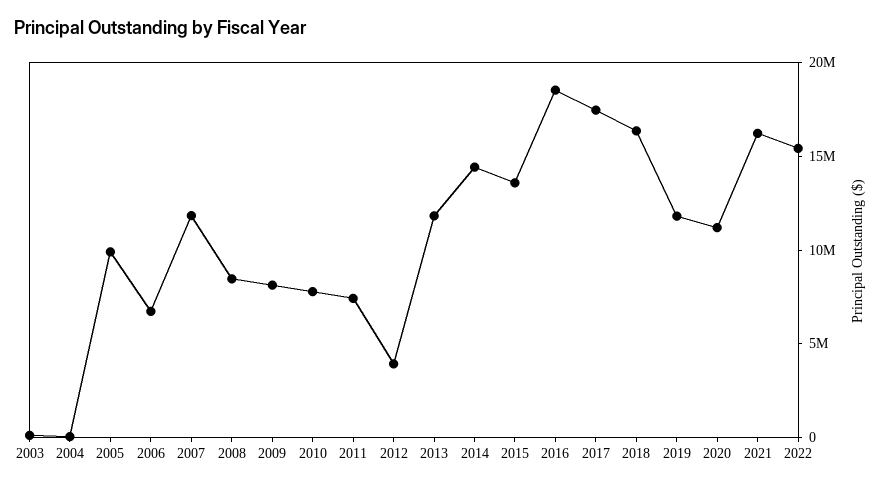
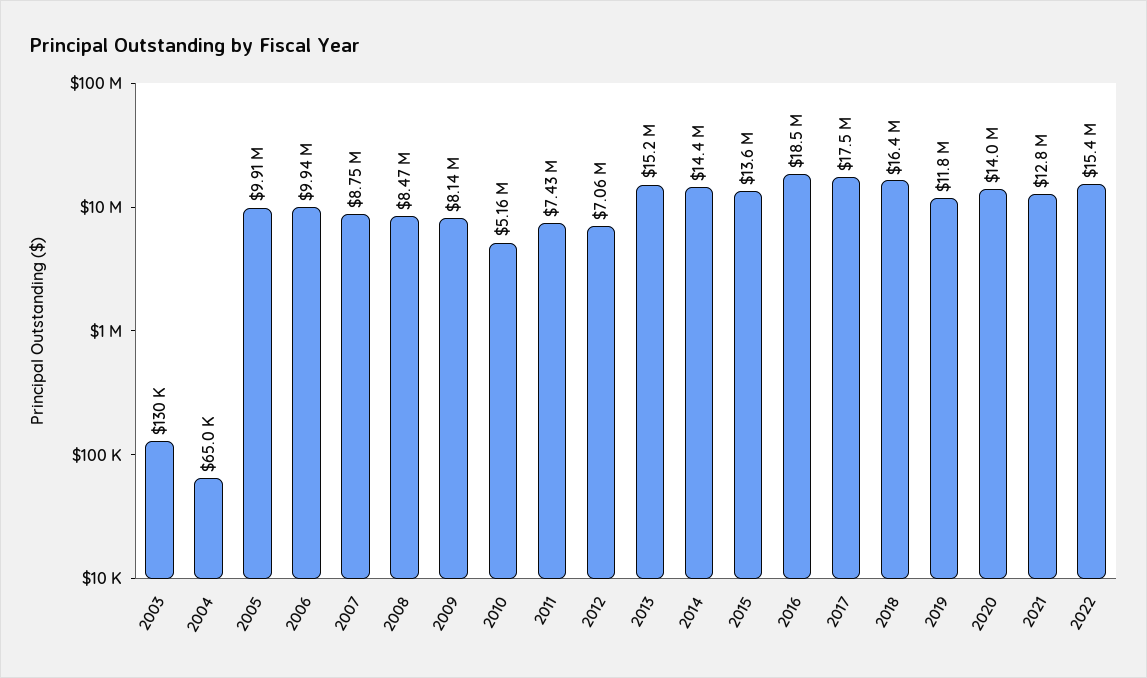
  {
    "2003": 130000,
    "2004": 65000,
    "2005": 9910000,
-   "2006": 7000000,
+   "2006": 9940000,
-   "2007": 12000000,
+   "2007": 8750000,
    "2008": 8470000,
    "2009": 8140000,
-   "2010": 8000000,
+   "2010": 5160000,
    "2011": 7430000,
-   "2012": 4000000,
+   "2012": 7060000,
-   "2013": 12000000,
+   "2013": 15200000,
    "2014": 14400000,
    "2015": 13600000,
    "2016": 18500000,
    "2017": 17500000,
    "2018": 16400000,
    "2019": 11800000,
-   "2020": 11000000,
+   "2020": 14000000,
-   "2021": 16000000,
+   "2021": 12800000,
    "2022": 15400000
  }

